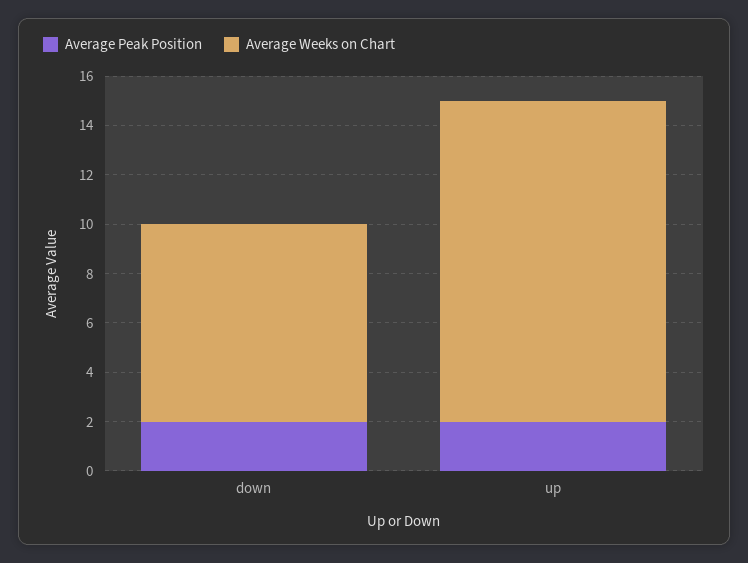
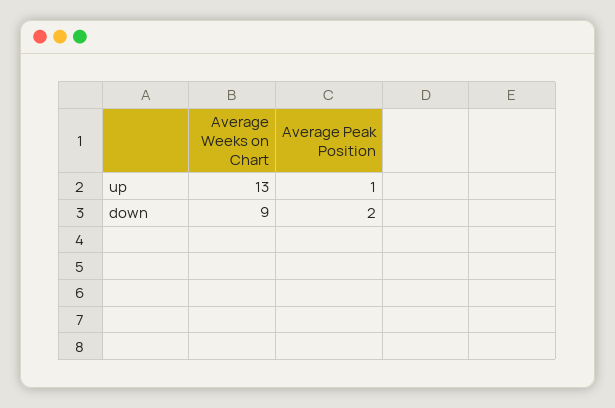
  {
    "Average Peak Position": {
      "down": 2,
-     "up": 2
+     "up": 1
    },
    "Average Weeks on Chart": {
-     "down": 8,
+     "down": 9,
      "up": 13
    }
  }

